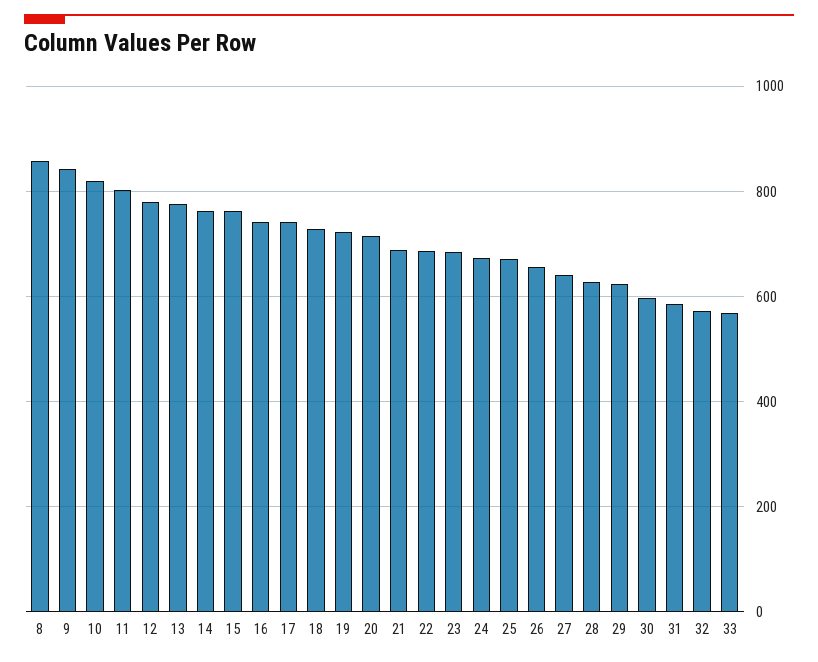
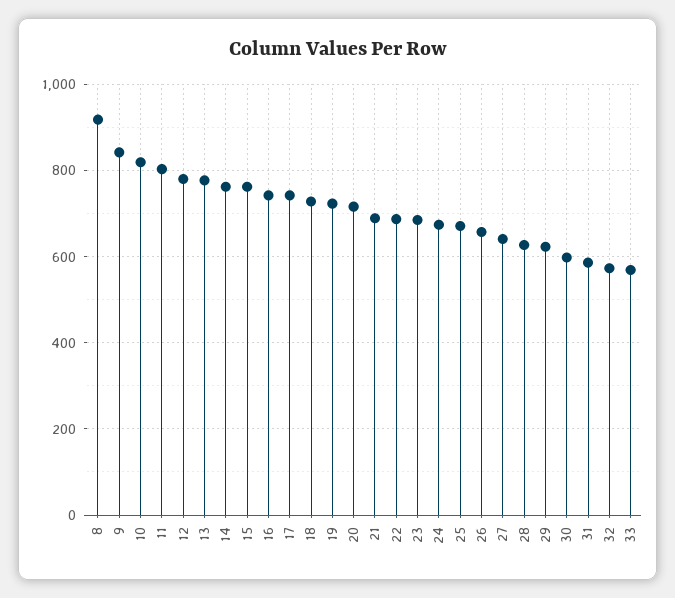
  {
-   "8": 860,
+   "8": 920,
    "9": 840,
    "10": 820,
    "11": 800,
    "12": 780,
    "13": 780,
    "14": 760,
    "15": 760,
    "16": 740,
    "17": 740,
    "18": 720,
    "19": 720,
    "20": 720,
    "21": 680,
    "22": 680,
    "23": 680,
    "24": 680,
    "25": 680,
    "26": 660,
    "27": 640,
    "28": 620,
    "29": 620,
    "30": 600,
    "31": 580,
    "32": 580,
    "33": 560
  }

